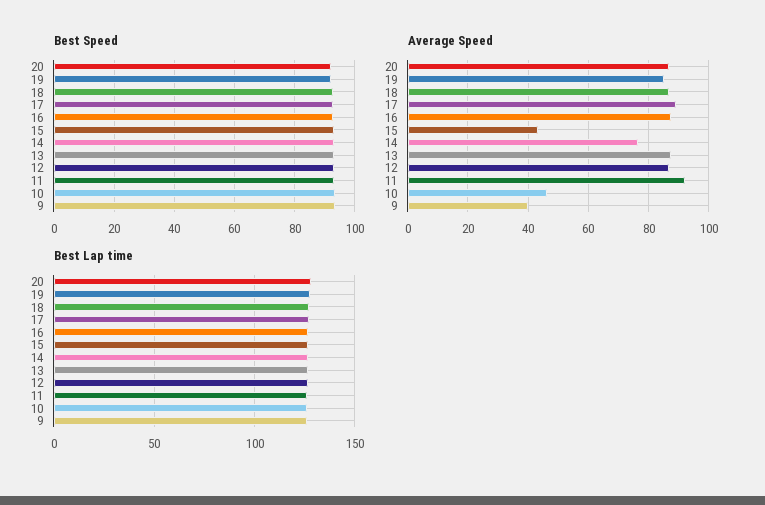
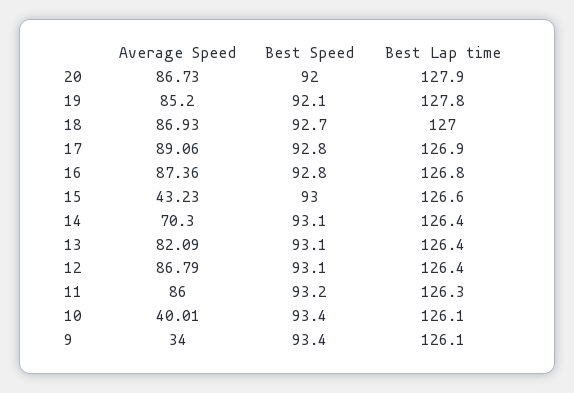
  {
    "Best Speed": {
      "20": 92,
      "19": 92.1,
      "18": 92.7,
      "17": 92.8,
      "16": 92.8,
      "15": 93,
      "14": 93.1,
      "13": 93.1,
      "12": 93.1,
      "11": 93.2,
      "10": 93.4,
      "9": 93.4
    },
    "Average Speed": {
      "20": 86.73,
      "19": 85.2,
      "18": 86.93,
      "17": 89.06,
      "16": 87.36,
      "15": 43.23,
-     "14": 76,
+     "14": 70.3,
-     "13": 88,
+     "13": 82.09,
      "12": 86.79,
-     "11": 92,
+     "11": 86,
-     "10": 46,
+     "10": 40.01,
-     "9": 40
+     "9": 34
    },
    "Best Lap time": {
      "20": 127.9,
      "19": 127.8,
      "18": 127,
      "17": 126.9,
      "16": 126.8,
      "15": 126.6,
      "14": 126.4,
      "13": 126.4,
      "12": 126.4,
      "11": 126.3,
      "10": 126.1,
      "9": 126.1
    }
  }

